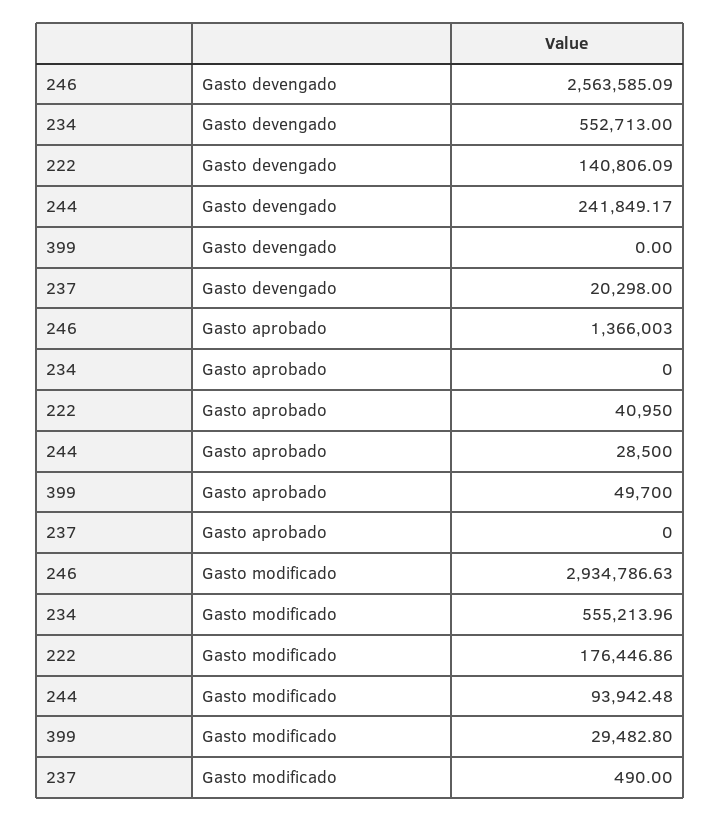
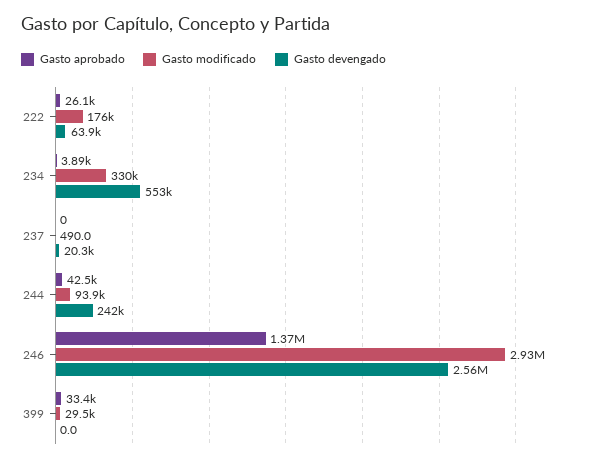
  {
    "Gasto devengado": {
      "246": 2563585.09,
      "234": 552713,
-     "222": 140806.09,
+     "222": 63900,
      "244": 241849.17,
      "399": 0,
      "237": 20298
    },
    "Gasto aprobado": {
      "246": 1366003,
-     "234": 0,
+     "234": 3890,
-     "222": 40950,
+     "222": 26100,
-     "244": 28500,
+     "244": 42500,
-     "399": 49700,
+     "399": 33400,
      "237": 0
    },
    "Gasto modificado": {
      "246": 2934786.63,
-     "234": 555213.96,
+     "234": 330000,
      "222": 176446.86,
      "244": 93942.48,
      "399": 29482.8,
      "237": 490
    }
  }

